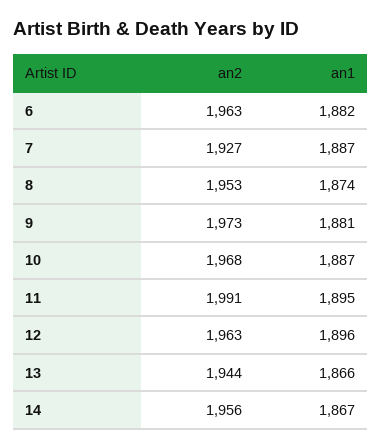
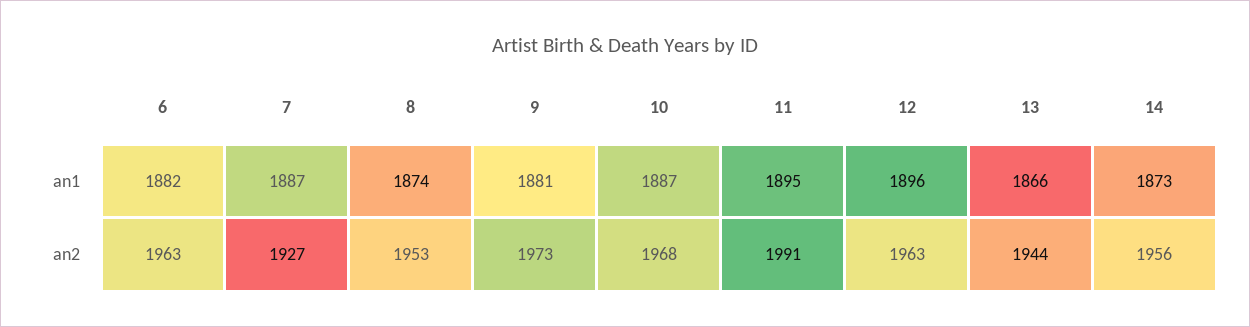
  {
    "an2": {
      "6": 1963,
      "7": 1927,
      "8": 1953,
      "9": 1973,
      "10": 1968,
      "11": 1991,
      "12": 1963,
      "13": 1944,
      "14": 1956
    },
    "an1": {
      "6": 1882,
      "7": 1887,
      "8": 1874,
      "9": 1881,
      "10": 1887,
      "11": 1895,
      "12": 1896,
      "13": 1866,
-     "14": 1867
+     "14": 1873
    }
  }

